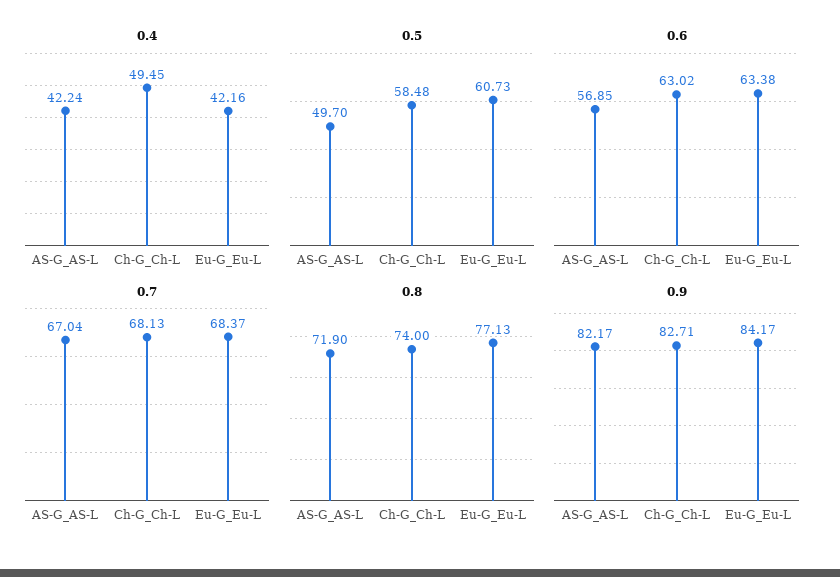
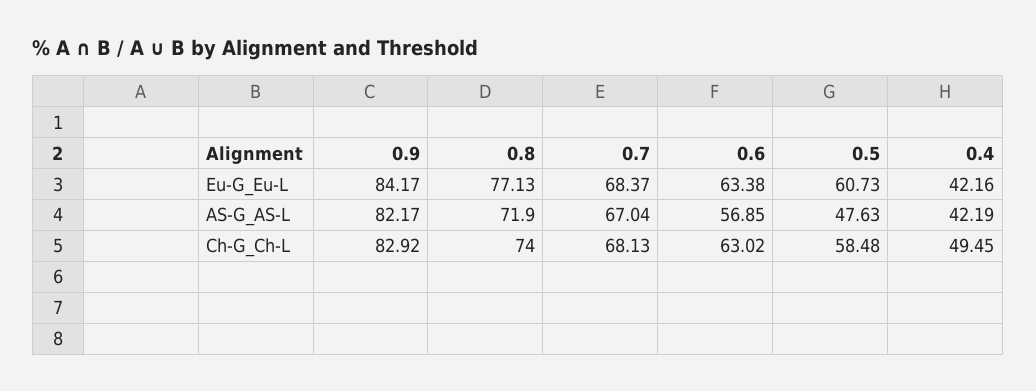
  {
    "0.4": {
-     "AS-G_AS-L": 42.24,
+     "AS-G_AS-L": 42.19,
      "Ch-G_Ch-L": 49.45,
      "Eu-G_Eu-L": 42.16
    },
    "0.5": {
-     "AS-G_AS-L": 49.7,
+     "AS-G_AS-L": 47.63,
      "Ch-G_Ch-L": 58.48,
      "Eu-G_Eu-L": 60.73
    },
    "0.6": {
      "AS-G_AS-L": 56.85,
      "Ch-G_Ch-L": 63.02,
      "Eu-G_Eu-L": 63.38
    },
    "0.7": {
      "AS-G_AS-L": 67.04,
      "Ch-G_Ch-L": 68.13,
      "Eu-G_Eu-L": 68.37
    },
    "0.8": {
      "AS-G_AS-L": 71.9,
      "Ch-G_Ch-L": 74,
      "Eu-G_Eu-L": 77.13
    },
    "0.9": {
      "AS-G_AS-L": 82.17,
-     "Ch-G_Ch-L": 82.71,
+     "Ch-G_Ch-L": 82.92,
      "Eu-G_Eu-L": 84.17
    }
  }

